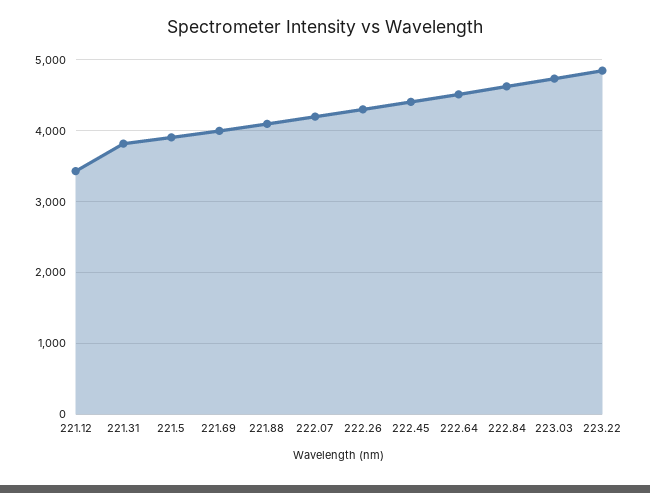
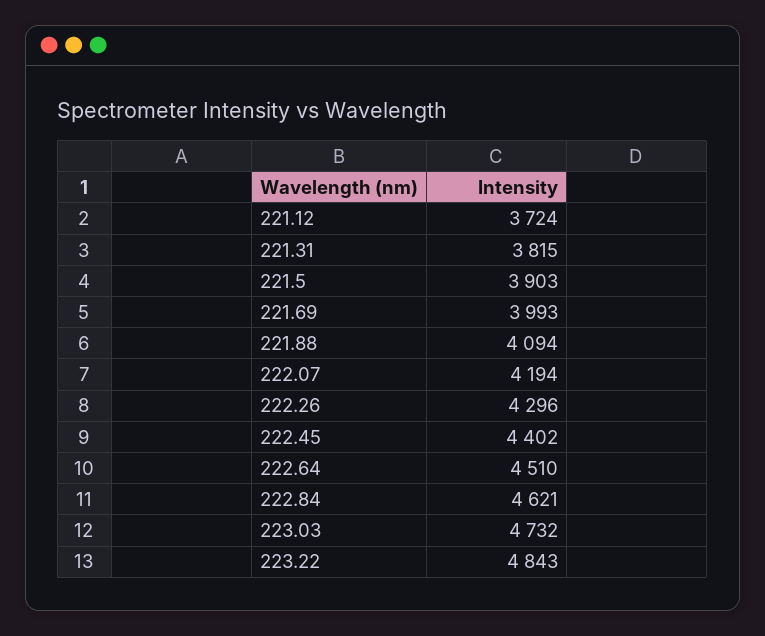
  {
-   "221.12": 3400,
+   "221.12": 3724,
    "221.31": 3815,
    "221.5": 3903,
    "221.69": 3993,
    "221.88": 4094,
    "222.07": 4194,
    "222.26": 4296,
    "222.45": 4402,
    "222.64": 4510,
    "222.84": 4621,
    "223.03": 4732,
    "223.22": 4843
  }

